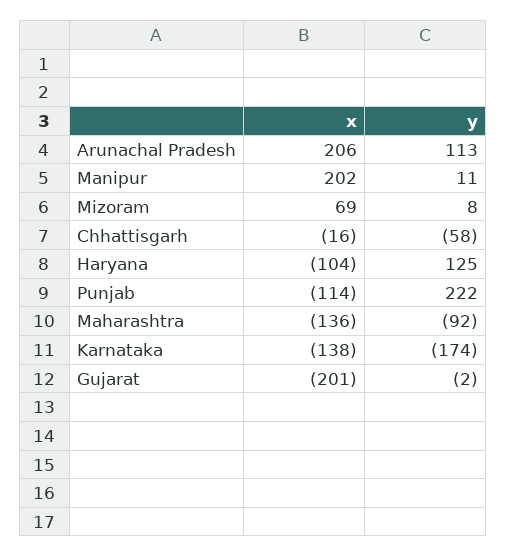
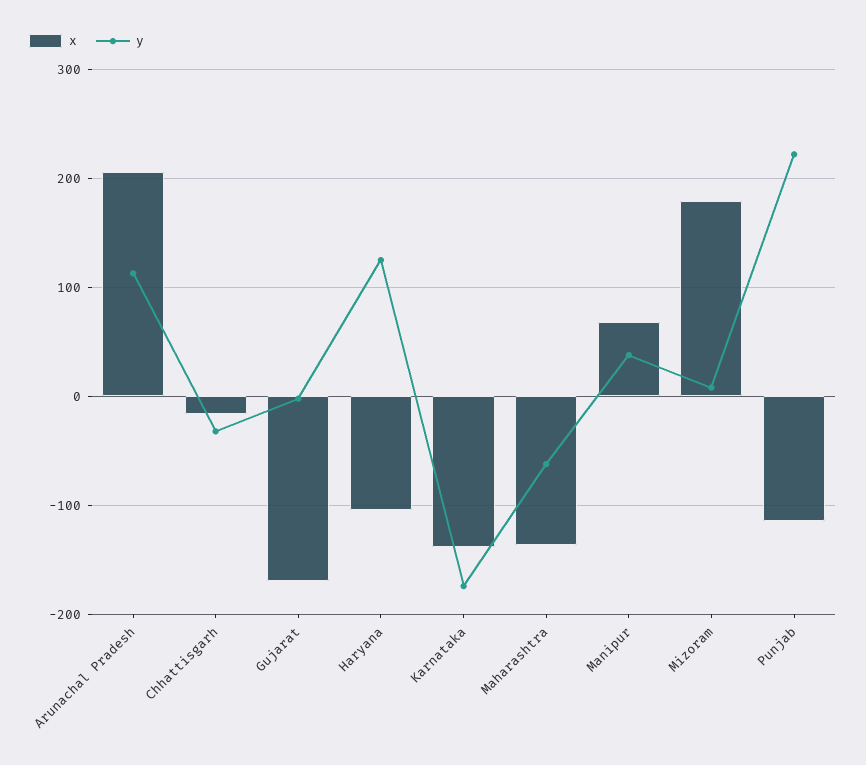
  {
    "x": {
      "Arunachal Pradesh": 206,
-     "Manipur": 202,
+     "Manipur": 70,
-     "Mizoram": 69,
+     "Mizoram": 180,
      "Chhattisgarh": -16,
      "Haryana": -104,
      "Punjab": -114,
      "Maharashtra": -136,
      "Karnataka": -138,
-     "Gujarat": -201
+     "Gujarat": -170
    },
    "y": {
      "Arunachal Pradesh": 113,
-     "Manipur": 11,
+     "Manipur": 40,
      "Mizoram": 8,
-     "Chhattisgarh": -58,
+     "Chhattisgarh": -30,
      "Haryana": 125,
      "Punjab": 222,
-     "Maharashtra": -92,
+     "Maharashtra": -60,
      "Karnataka": -174,
      "Gujarat": -2
    }
  }

